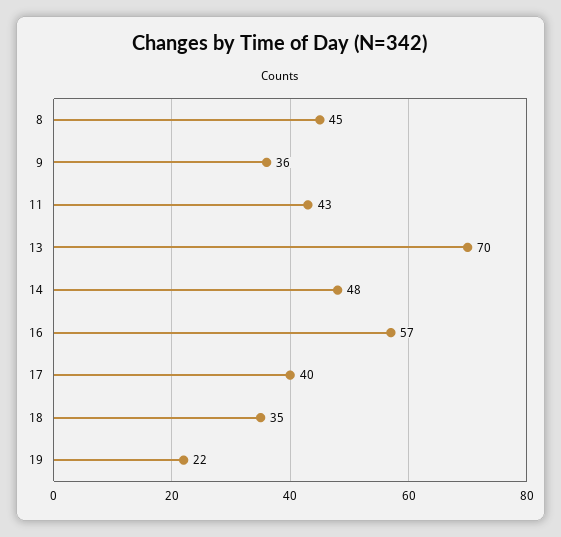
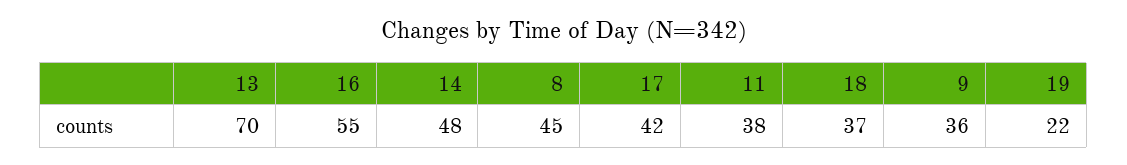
  {
    "8": 45,
    "9": 36,
-   "11": 43,
+   "11": 38,
    "13": 70,
    "14": 48,
-   "16": 57,
+   "16": 55,
-   "17": 40,
+   "17": 42,
-   "18": 35,
+   "18": 37,
    "19": 22
  }

